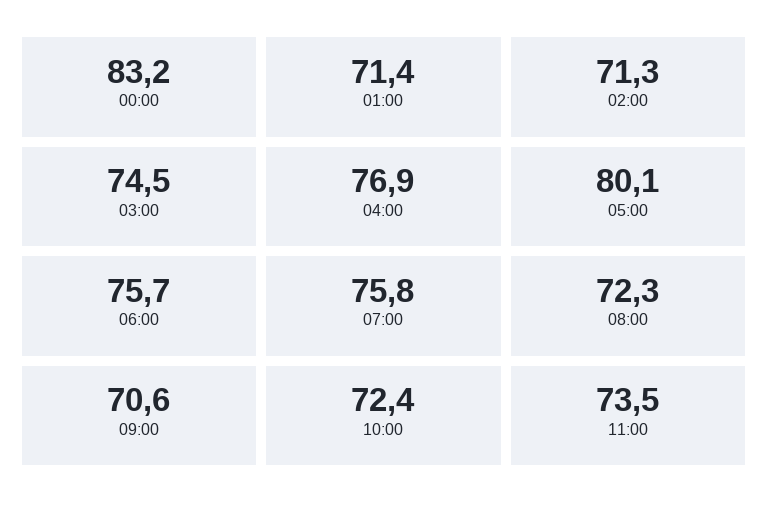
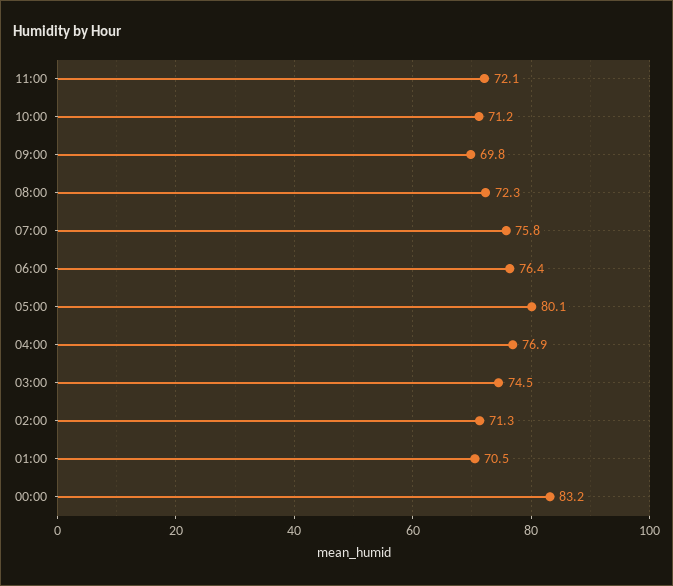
  {
    "00:00": 83.2,
-   "01:00": 71.4,
+   "01:00": 70.5,
    "02:00": 71.3,
    "03:00": 74.5,
    "04:00": 76.9,
    "05:00": 80.1,
-   "06:00": 75.7,
+   "06:00": 76.4,
    "07:00": 75.8,
    "08:00": 72.3,
-   "09:00": 70.6,
+   "09:00": 69.8,
-   "10:00": 72.4,
+   "10:00": 71.2,
-   "11:00": 73.5
+   "11:00": 72.1
  }

